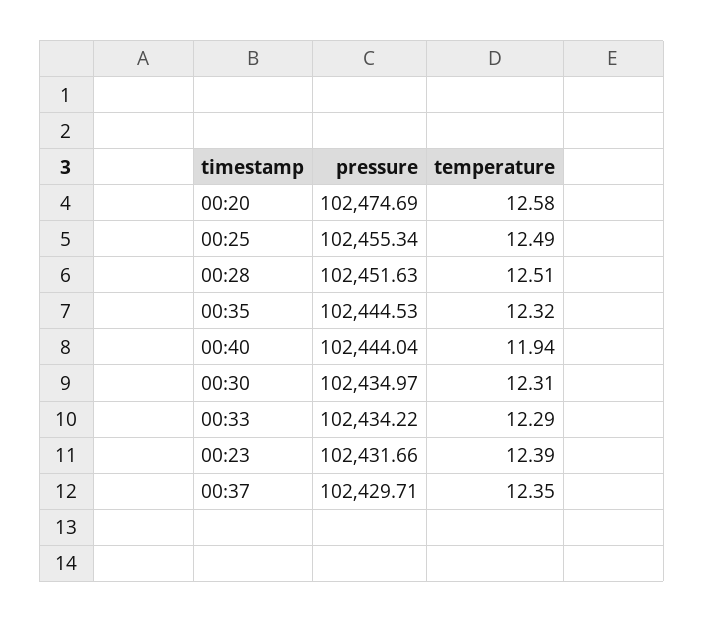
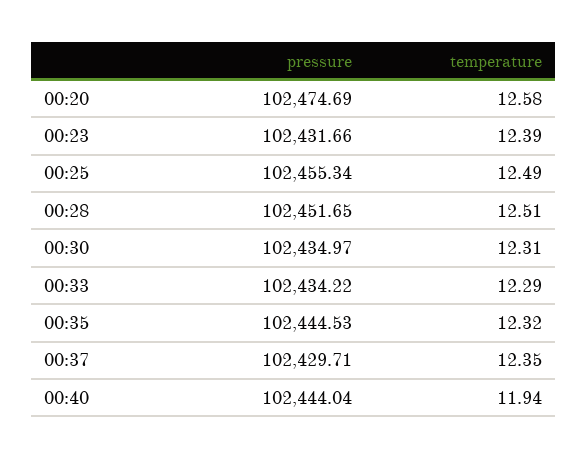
  {
    "pressure": {
      "00:20": 102474.69,
      "00:25": 102455.34,
-     "00:28": 102451.63,
+     "00:28": 102451.65,
      "00:35": 102444.53,
      "00:40": 102444.04,
      "00:30": 102434.97,
      "00:33": 102434.22,
      "00:23": 102431.66,
      "00:37": 102429.71
    },
    "temperature": {
      "00:20": 12.58,
      "00:25": 12.49,
      "00:28": 12.51,
      "00:35": 12.32,
      "00:40": 11.94,
      "00:30": 12.31,
      "00:33": 12.29,
      "00:23": 12.39,
      "00:37": 12.35
    }
  }

